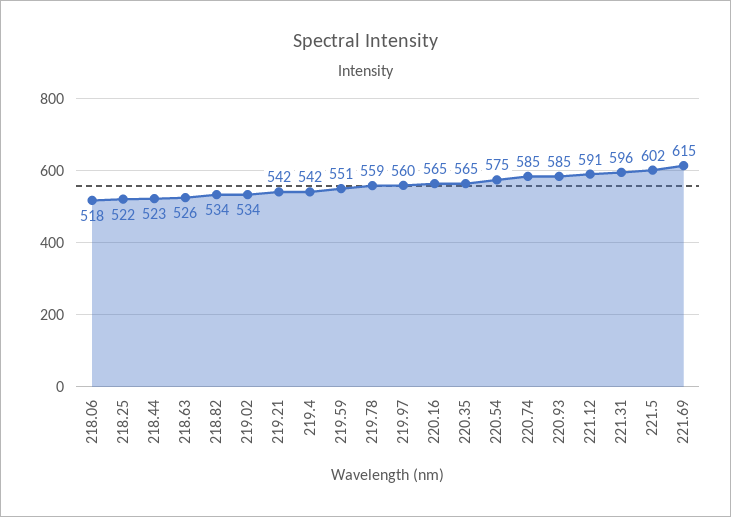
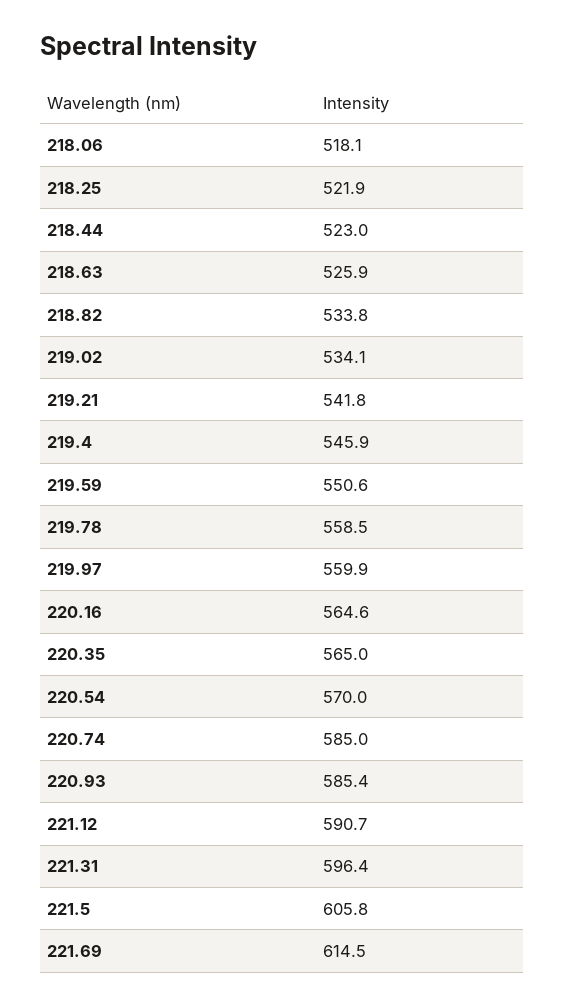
  {
    "218.06": 518.1,
    "218.25": 521.9,
    "218.44": 523,
    "218.63": 525.9,
    "218.82": 533.8,
    "219.02": 534.1,
    "219.21": 541.8,
-   "219.4": 542,
+   "219.4": 545.9,
    "219.59": 550.6,
    "219.78": 558.5,
    "219.97": 559.9,
    "220.16": 564.6,
    "220.35": 565,
-   "220.54": 575,
+   "220.54": 570,
    "220.74": 585,
    "220.93": 585.4,
    "221.12": 590.7,
    "221.31": 596.4,
-   "221.5": 602,
+   "221.5": 605.8,
    "221.69": 614.5
  }

